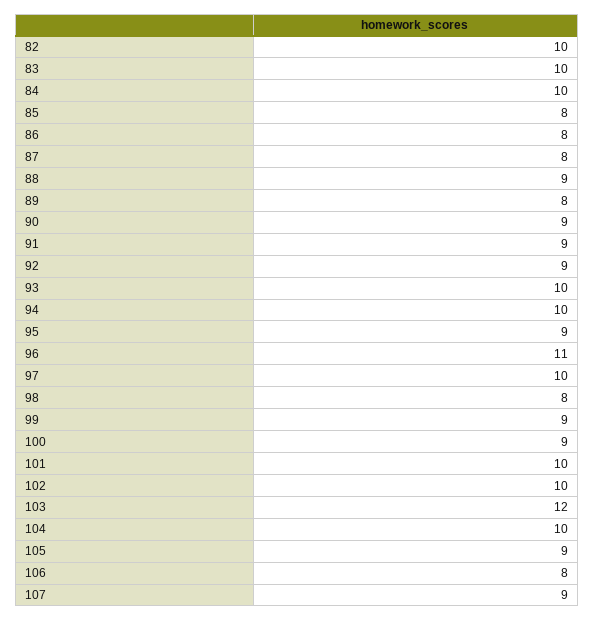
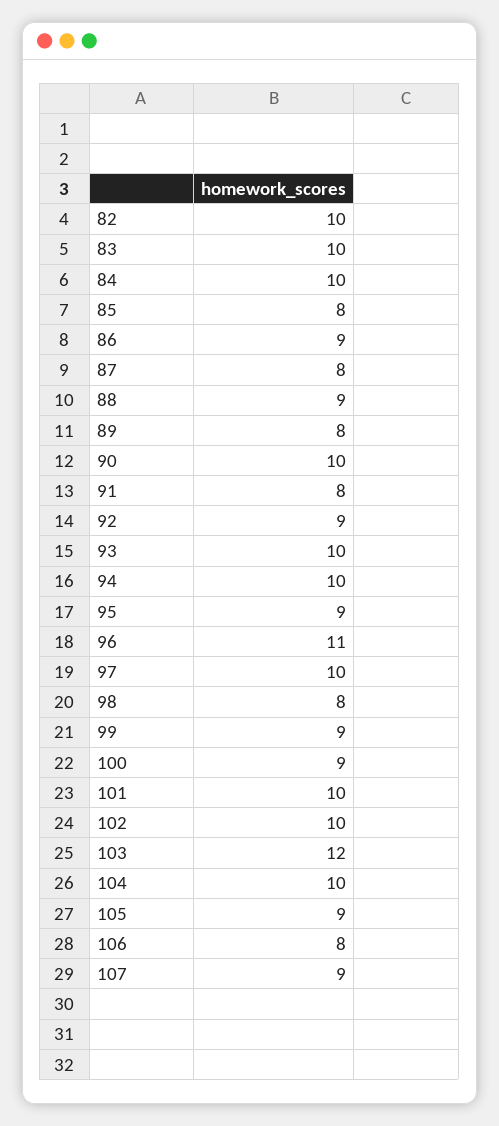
  {
    "82": 10,
    "83": 10,
    "84": 10,
    "85": 8,
-   "86": 8,
+   "86": 9,
    "87": 8,
    "88": 9,
    "89": 8,
-   "90": 9,
+   "90": 10,
-   "91": 9,
+   "91": 8,
    "92": 9,
    "93": 10,
    "94": 10,
    "95": 9,
    "96": 11,
    "97": 10,
    "98": 8,
    "99": 9,
    "100": 9,
    "101": 10,
    "102": 10,
    "103": 12,
    "104": 10,
    "105": 9,
    "106": 8,
    "107": 9
  }

